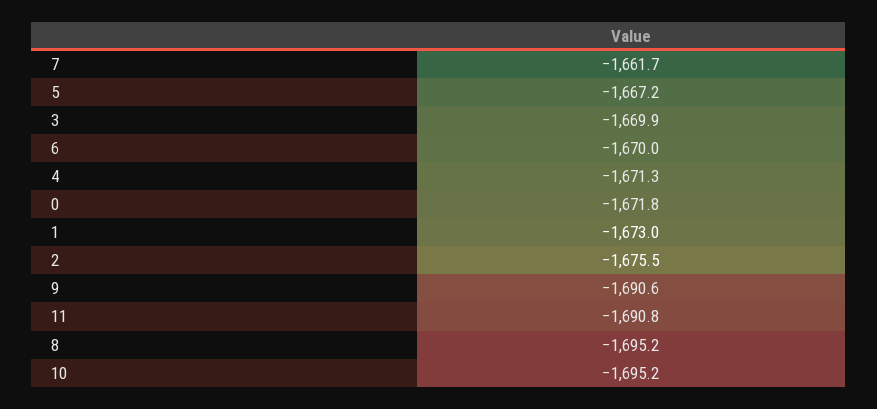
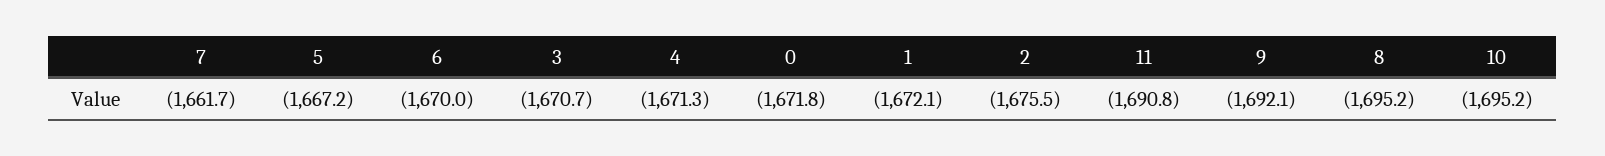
  {
    "7": -1661.7,
    "5": -1667.2,
-   "3": -1669.9,
+   "3": -1670.7,
    "6": -1670,
    "4": -1671.3,
    "0": -1671.8,
-   "1": -1673,
+   "1": -1672.1,
    "2": -1675.5,
-   "9": -1690.6,
+   "9": -1692.1,
    "11": -1690.8,
    "8": -1695.2,
    "10": -1695.2
  }

